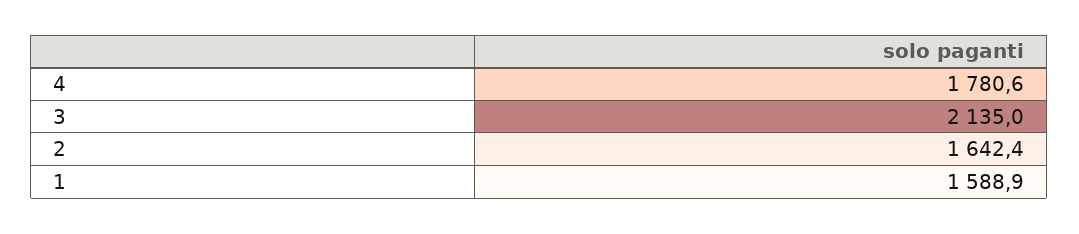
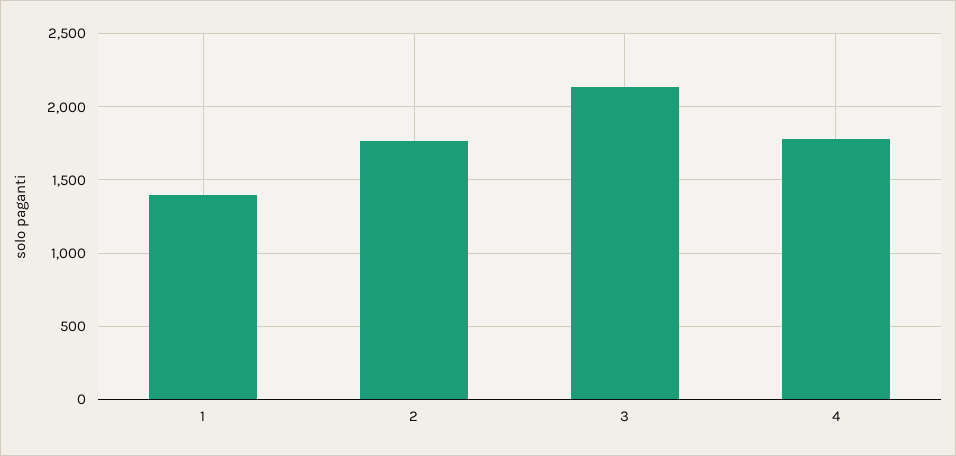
  {
    "4": 1780.6,
    "3": 2135,
-   "2": 1642.4,
+   "2": 1750,
-   "1": 1588.9
+   "1": 1400
  }

